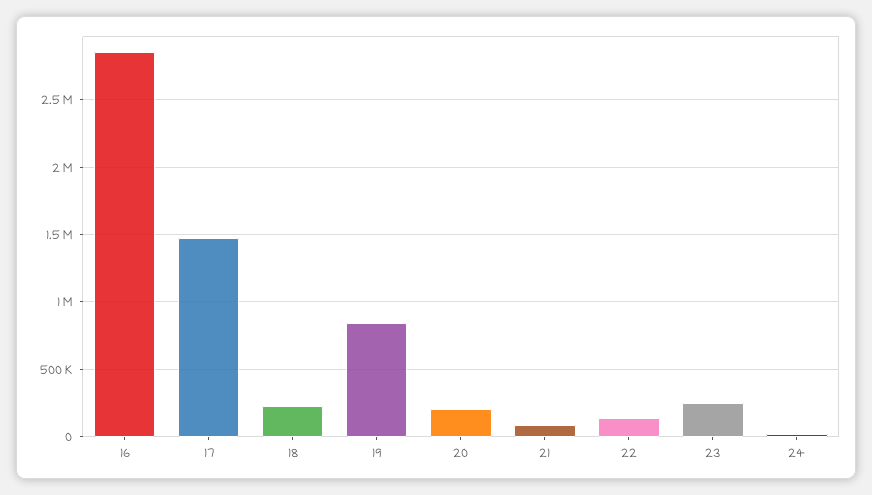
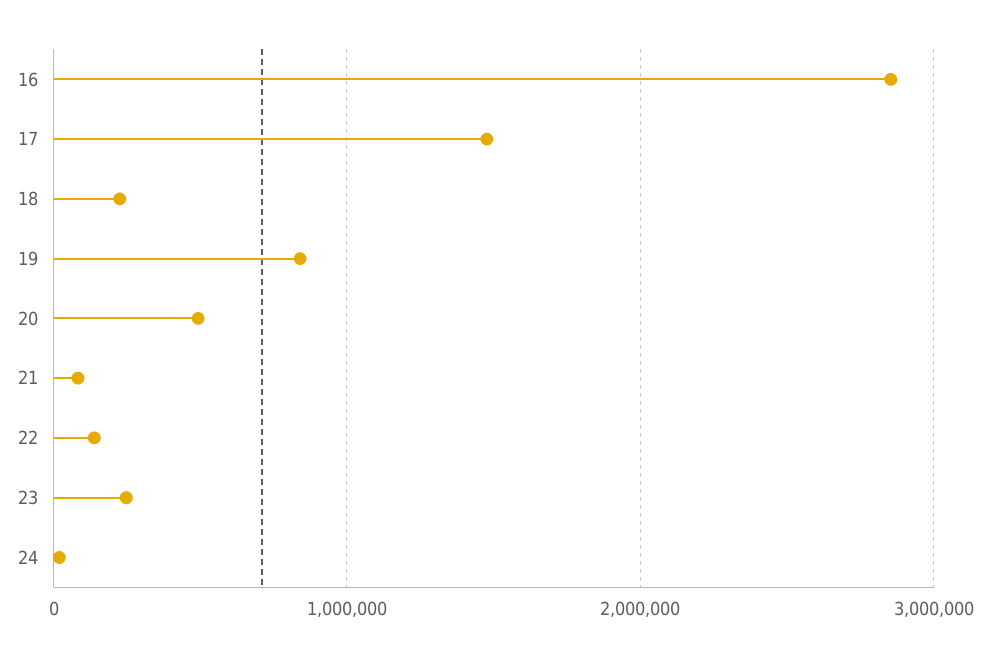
  {
    "16": 2850000,
    "17": 1500000,
    "18": 250000,
    "19": 850000,
-   "20": 200000,
+   "20": 500000,
    "21": 100000,
    "22": 150000,
    "23": 250000,
    "24": 0
  }

